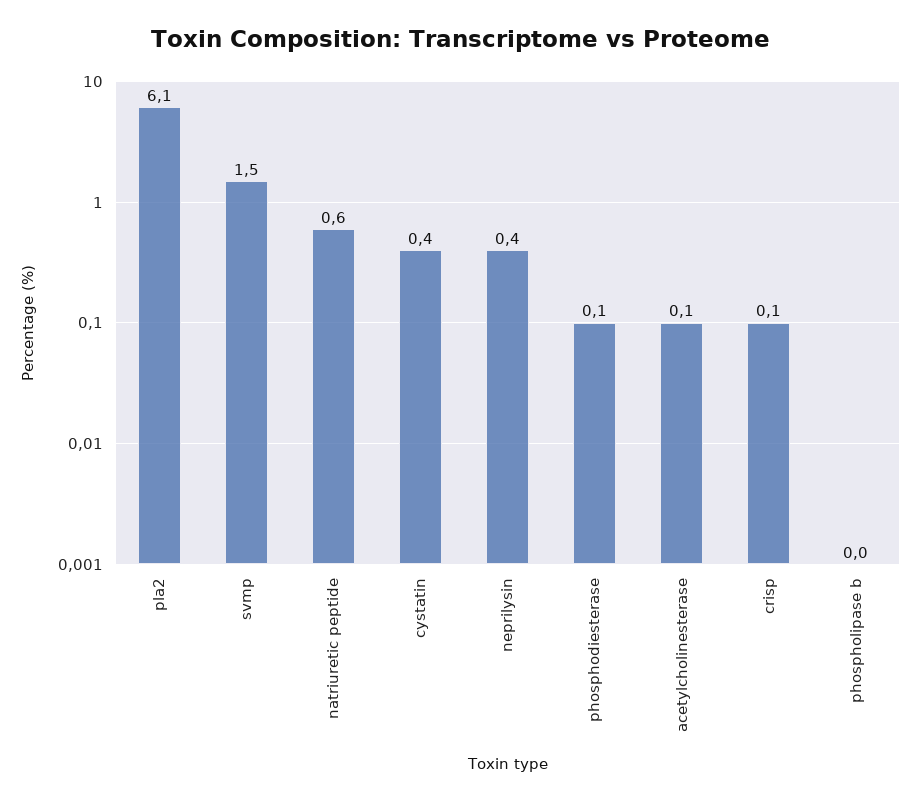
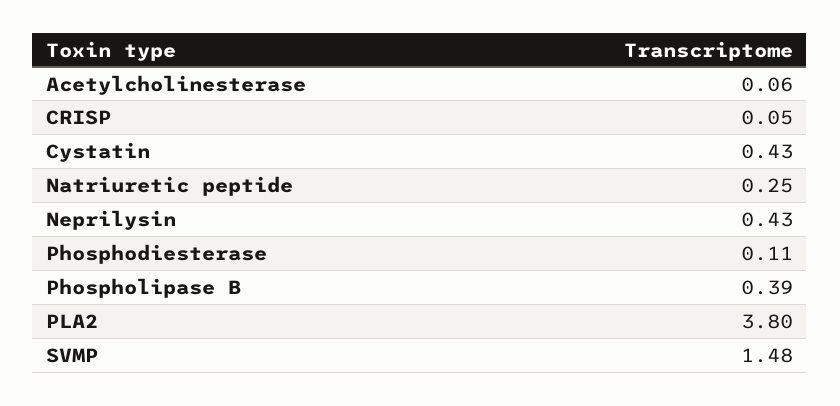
  {
-   "pla2": 6.1,
+   "pla2": 3.8,
    "svmp": 1.48,
-   "natriuretic peptide": 0.6,
+   "natriuretic peptide": 0.25,
    "cystatin": 0.43,
    "neprilysin": 0.43,
    "phosphodiesterase": 0.11,
    "acetylcholinesterase": 0.06,
    "crisp": 0.05,
-   "phospholipase b": 0
+   "phospholipase b": 0.39
  }

